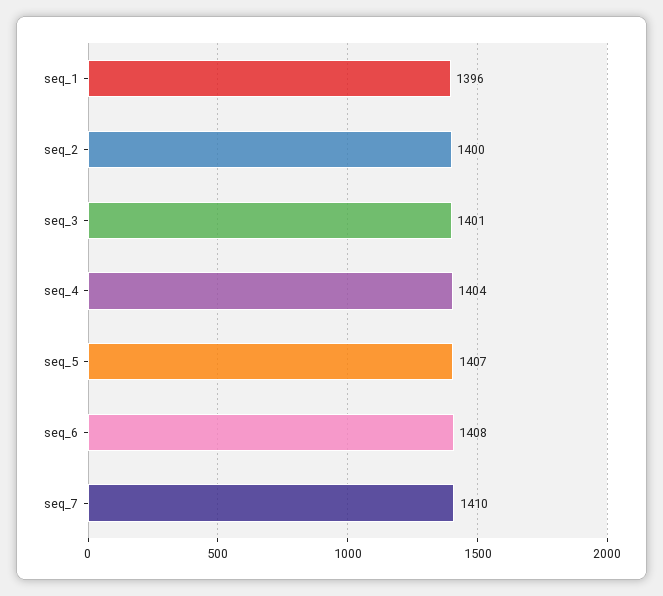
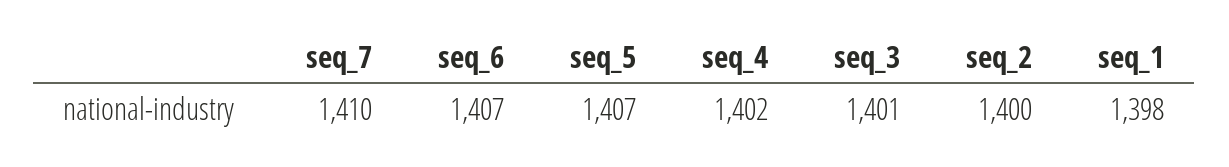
  {
-   "seq_1": 1396,
+   "seq_1": 1398,
    "seq_2": 1400,
    "seq_3": 1401,
-   "seq_4": 1404,
+   "seq_4": 1402,
    "seq_5": 1407,
-   "seq_6": 1408,
+   "seq_6": 1407,
    "seq_7": 1410
  }

